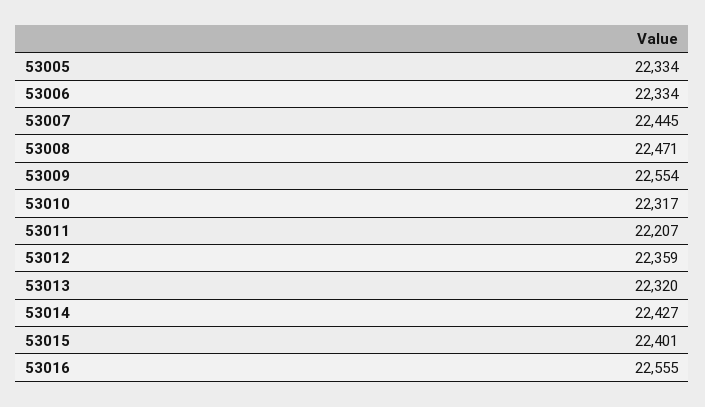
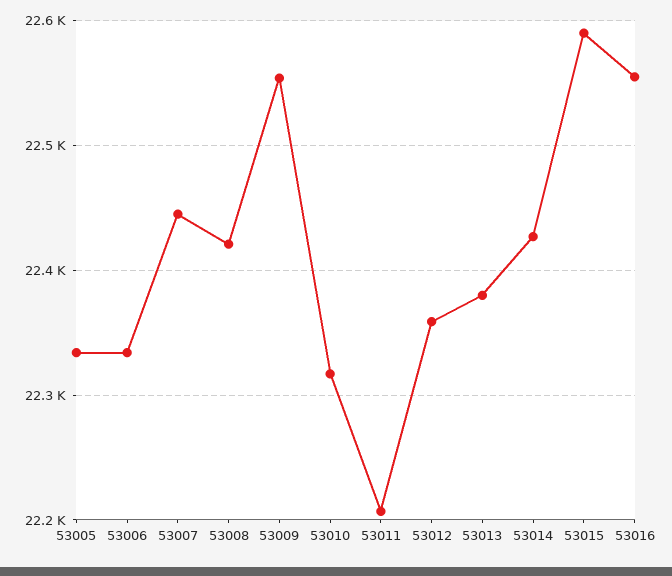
  {
    "53005": 22334,
    "53006": 22334,
    "53007": 22445,
-   "53008": 22471,
+   "53008": 22420,
    "53009": 22554,
    "53010": 22317,
    "53011": 22207,
    "53012": 22359,
-   "53013": 22320,
+   "53013": 22380,
    "53014": 22427,
-   "53015": 22401,
+   "53015": 22590,
    "53016": 22555
  }

